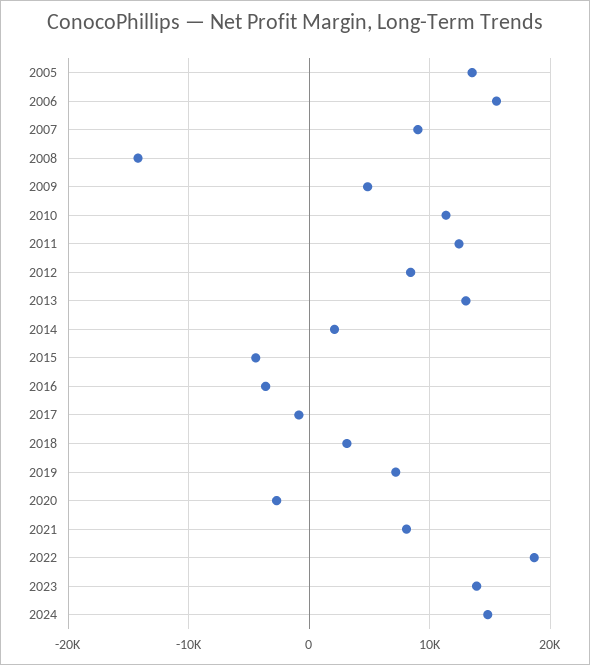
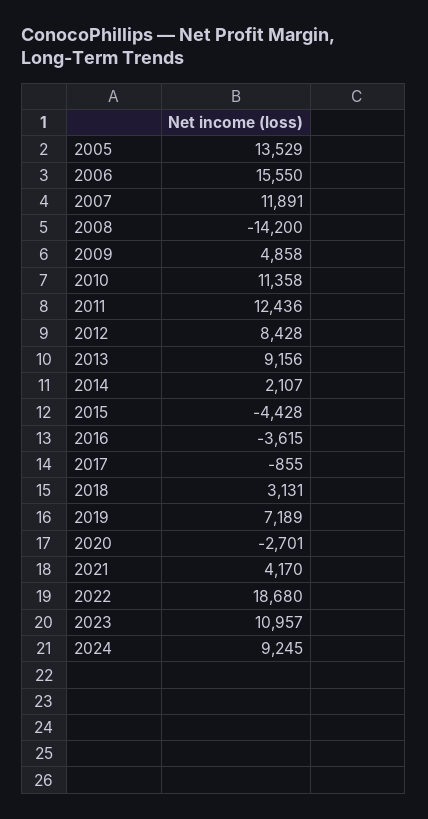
  {
    "2005": 13529,
    "2006": 15550,
-   "2007": 9000,
+   "2007": 11891,
    "2008": -14200,
    "2009": 4858,
    "2010": 11358,
    "2011": 12436,
    "2012": 8428,
-   "2013": 13000,
+   "2013": 9156,
    "2014": 2107,
    "2015": -4428,
    "2016": -3615,
    "2017": -855,
    "2018": 3131,
    "2019": 7189,
    "2020": -2701,
-   "2021": 8000,
+   "2021": 4170,
    "2022": 18680,
-   "2023": 14000,
+   "2023": 10957,
-   "2024": 15000
+   "2024": 9245
  }

